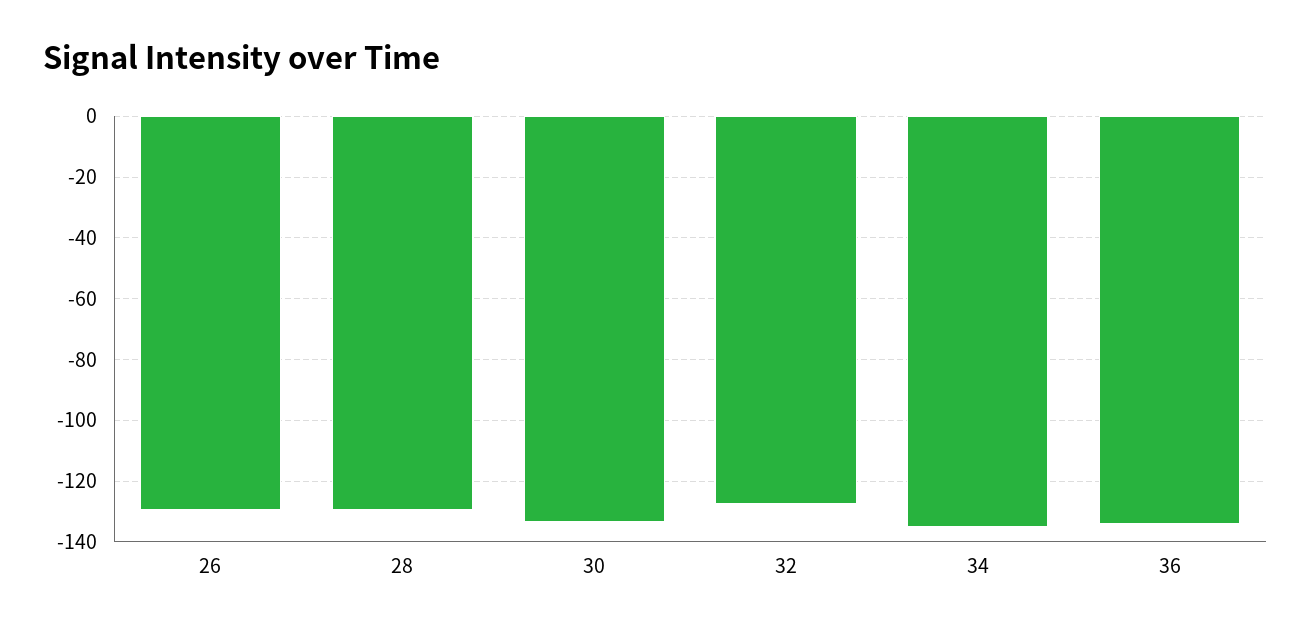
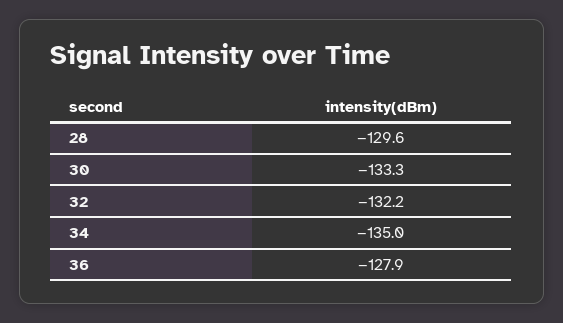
  {
-   "26": -130,
    "28": -129.6,
    "30": -133.3,
-   "32": -128,
+   "32": -132.2,
    "34": -135,
-   "36": -134
+   "36": -127.9
  }

